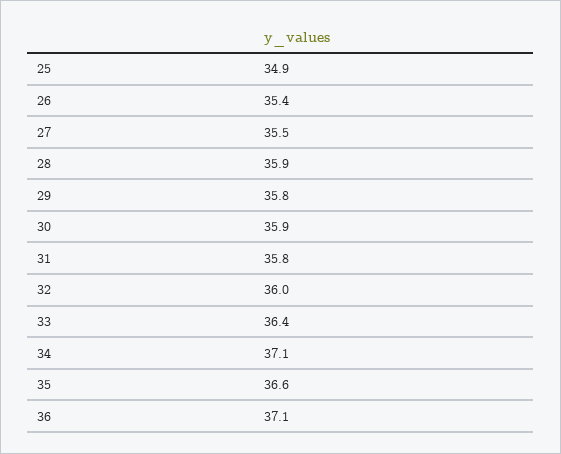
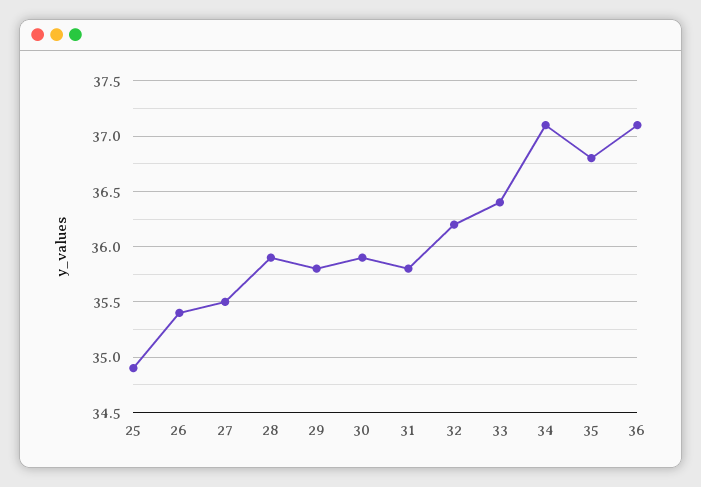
  {
    "25": 34.9,
    "26": 35.4,
    "27": 35.5,
    "28": 35.9,
    "29": 35.8,
    "30": 35.9,
    "31": 35.8,
-   "32": 36,
+   "32": 36.2,
    "33": 36.4,
    "34": 37.1,
-   "35": 36.6,
+   "35": 36.8,
    "36": 37.1
  }

